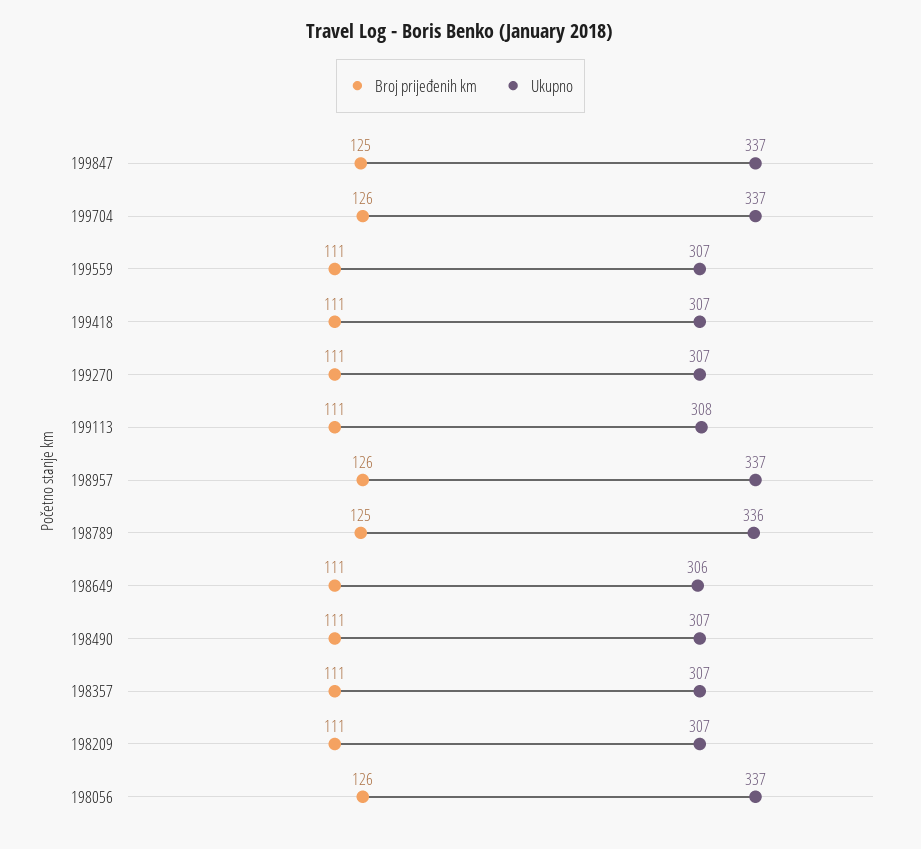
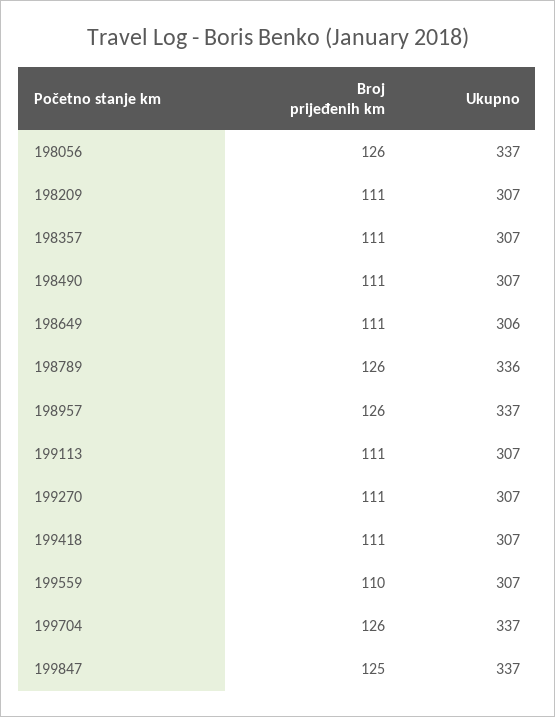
  {
    "Broj prijeđenih km": {
      "199847": 125,
      "199704": 126,
-     "199559": 111,
+     "199559": 110,
      "199418": 111,
      "199270": 111,
      "199113": 111,
      "198957": 126,
-     "198789": 125,
+     "198789": 126,
      "198649": 111,
      "198490": 111,
      "198357": 111,
      "198209": 111,
      "198056": 126
    },
    "Ukupno": {
      "199847": 337,
      "199704": 337,
      "199559": 307,
      "199418": 307,
      "199270": 307,
-     "199113": 308,
+     "199113": 307,
      "198957": 337,
      "198789": 336,
      "198649": 306,
      "198490": 307,
      "198357": 307,
      "198209": 307,
      "198056": 337
    }
  }

